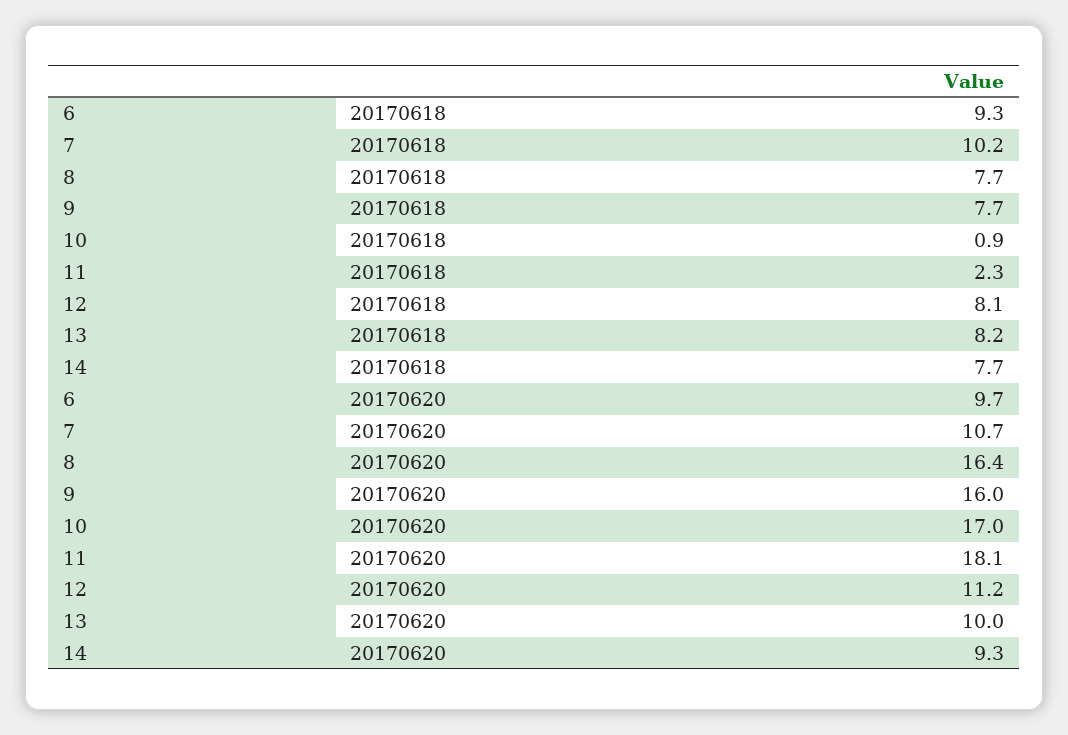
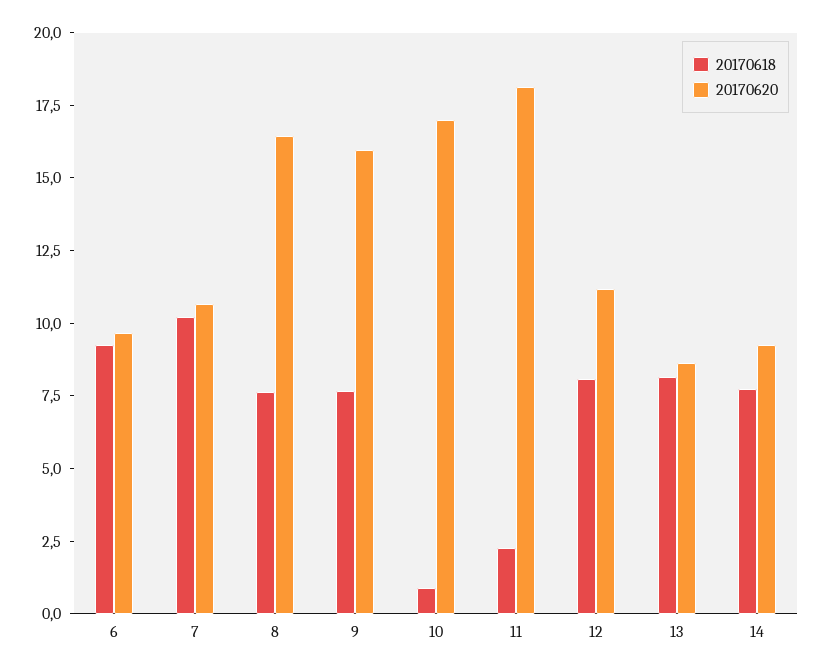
  {
    "20170618": {
      "6": 9.3,
      "7": 10.2,
      "8": 7.7,
      "9": 7.7,
      "10": 0.9,
      "11": 2.3,
      "12": 8.1,
      "13": 8.2,
      "14": 7.7
    },
    "20170620": {
      "6": 9.7,
      "7": 10.7,
      "8": 16.4,
      "9": 16,
      "10": 17,
      "11": 18.1,
      "12": 11.2,
-     "13": 10,
+     "13": 8.5,
      "14": 9.3
    }
  }

